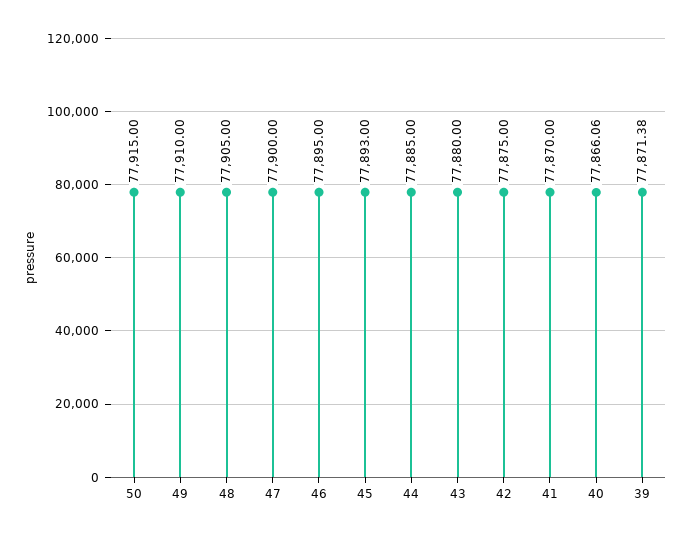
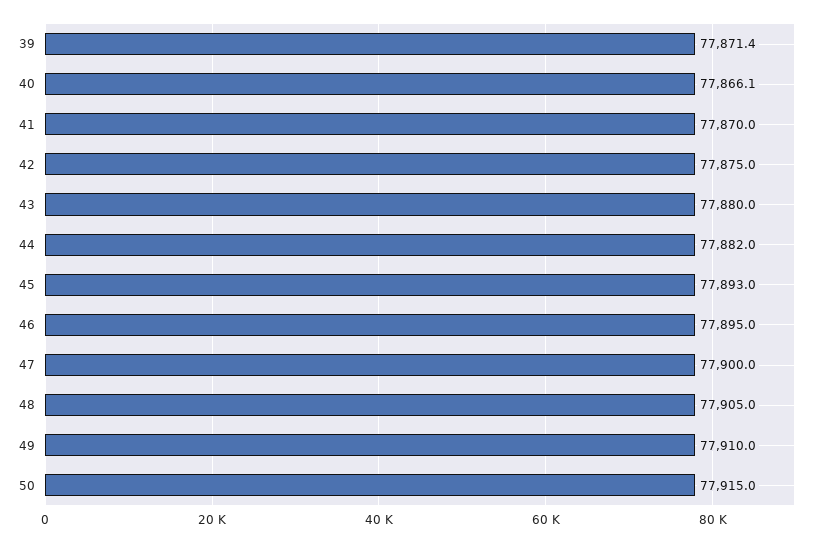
  {
    "50": 77915,
    "49": 77910,
    "48": 77905,
    "47": 77900,
    "46": 77895,
    "45": 77893,
-   "44": 77885,
+   "44": 77882,
    "43": 77880,
    "42": 77875,
    "41": 77870,
    "40": 77866.06,
    "39": 77871.38
  }

